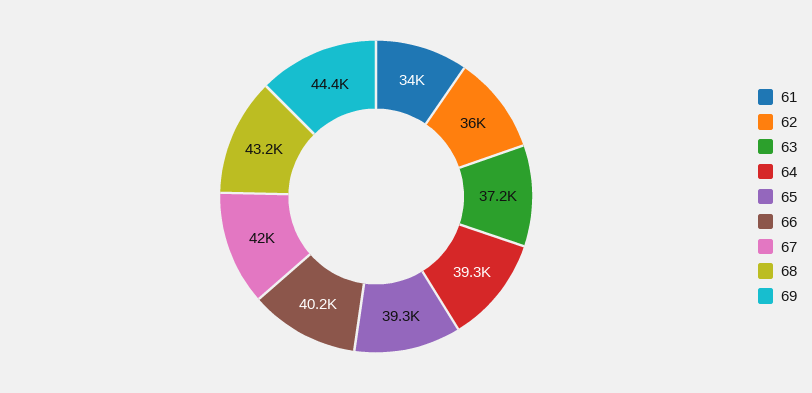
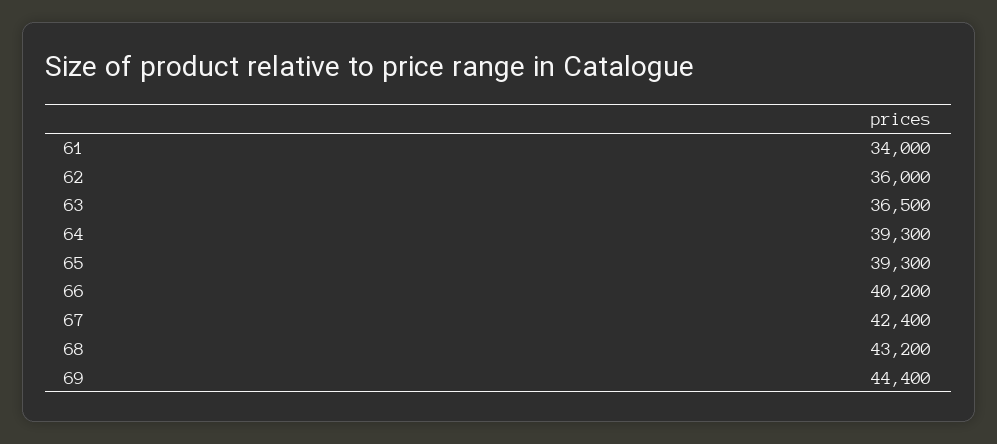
  {
    "61": 34000,
    "62": 36000,
-   "63": 37200,
+   "63": 36500,
    "64": 39300,
    "65": 39300,
    "66": 40200,
-   "67": 42000,
+   "67": 42400,
    "68": 43200,
    "69": 44400
  }

